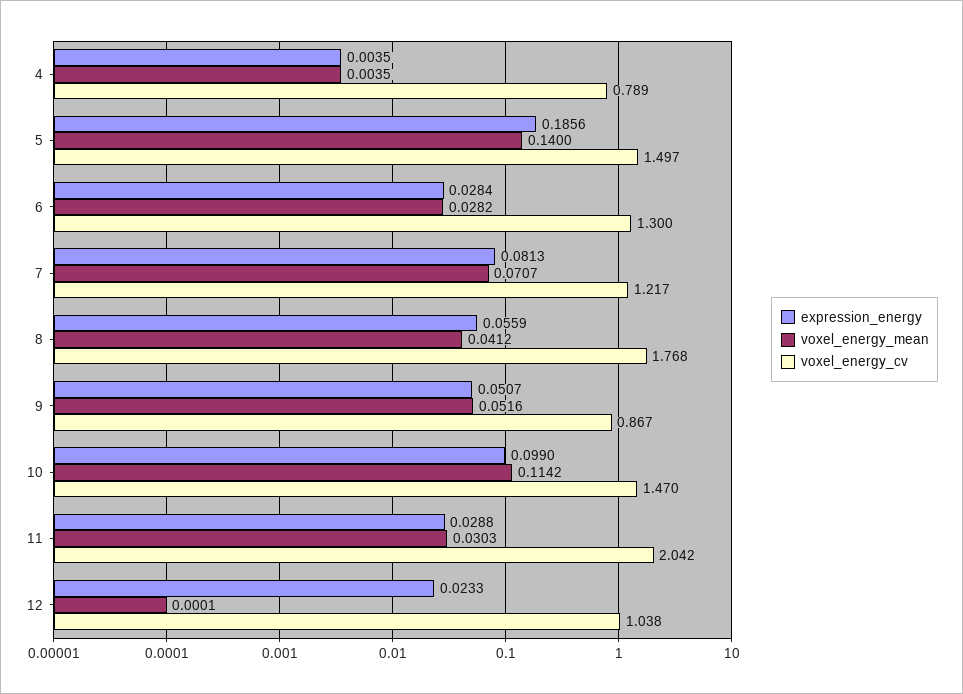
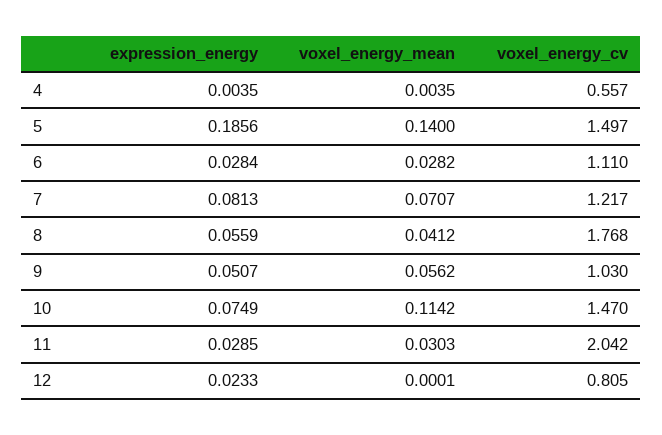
  {
    "expression_energy": {
      "4": 0.0035,
      "5": 0.1856,
      "6": 0.0284,
      "7": 0.0813,
      "8": 0.0559,
      "9": 0.0507,
-     "10": 0.099,
+     "10": 0.0749,
-     "11": 0.0288,
+     "11": 0.0285,
      "12": 0.0233
    },
    "voxel_energy_mean": {
      "4": 0.0035,
      "5": 0.14,
      "6": 0.0282,
      "7": 0.0707,
      "8": 0.0412,
-     "9": 0.0516,
+     "9": 0.0562,
      "10": 0.1142,
      "11": 0.0303,
      "12": 0.0001
    },
    "voxel_energy_cv": {
-     "4": 0.789,
+     "4": 0.557,
      "5": 1.497,
-     "6": 1.3,
+     "6": 1.11,
      "7": 1.217,
      "8": 1.768,
-     "9": 0.867,
+     "9": 1.03,
      "10": 1.47,
      "11": 2.042,
-     "12": 1.038
+     "12": 0.805
    }
  }

